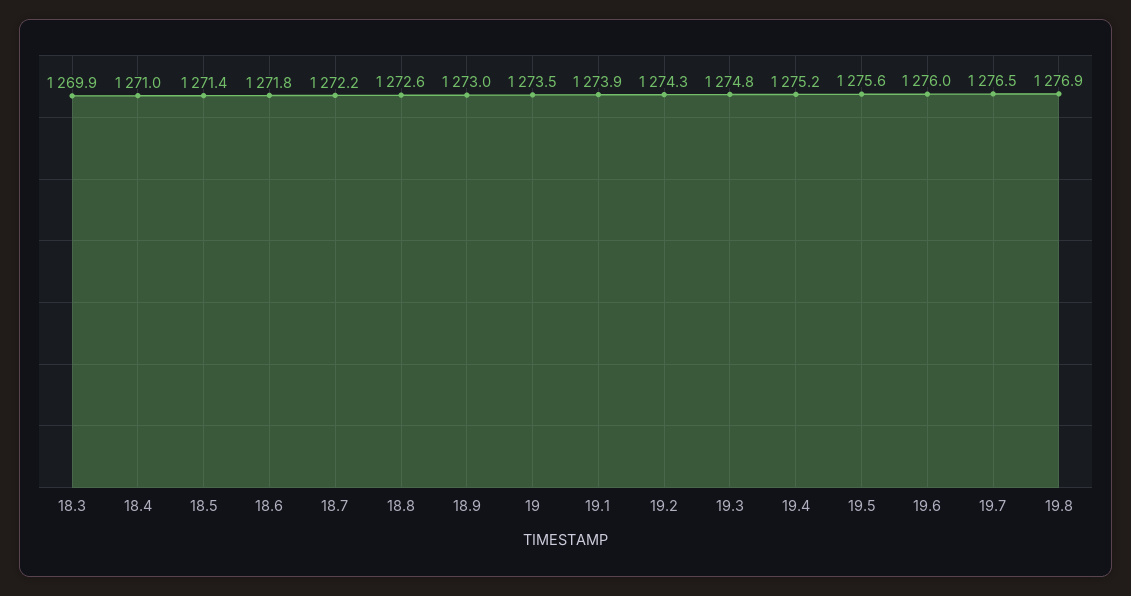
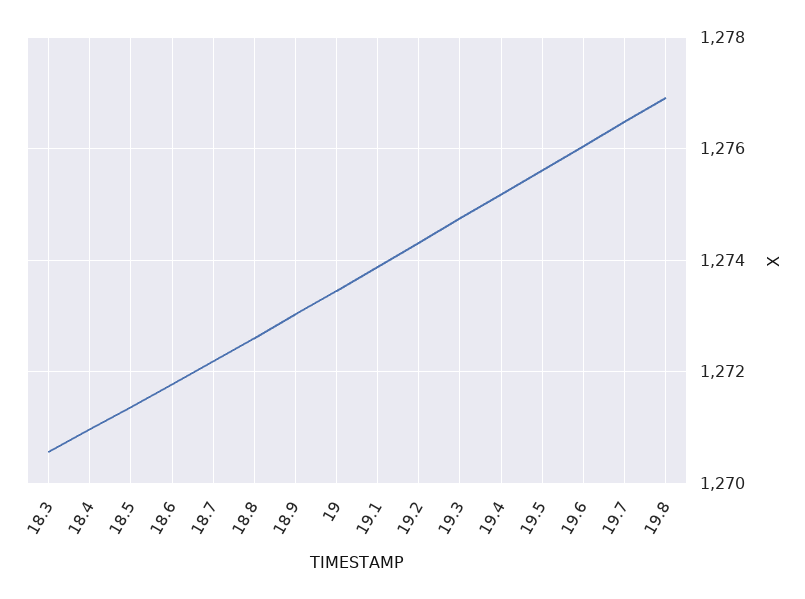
  {
-   "18.3": 1269.9,
+   "18.3": 1270.6,
    "18.4": 1271,
    "18.5": 1271.4,
    "18.6": 1271.8,
    "18.7": 1272.2,
    "18.8": 1272.6,
    "18.9": 1273,
    "19": 1273.5,
    "19.1": 1273.9,
    "19.2": 1274.3,
    "19.3": 1274.8,
    "19.4": 1275.2,
    "19.5": 1275.6,
    "19.6": 1276,
    "19.7": 1276.5,
    "19.8": 1276.9
  }

